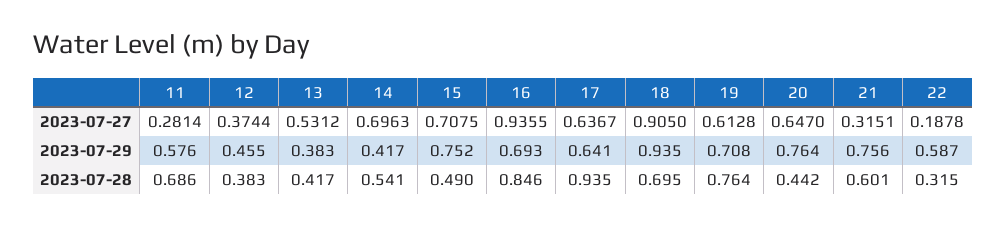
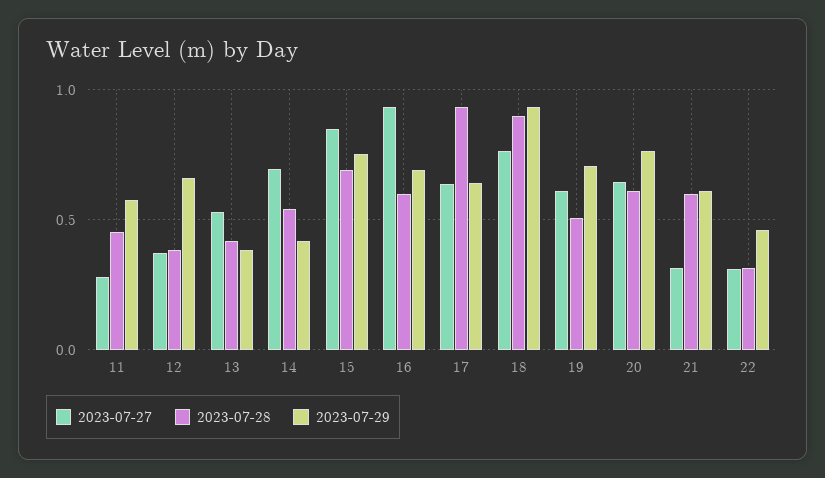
  {
    "2023-07-27": {
      "11": 0.2814,
      "12": 0.3744,
      "13": 0.5312,
      "14": 0.6963,
-     "15": 0.7075,
+     "15": 0.85,
      "16": 0.9355,
      "17": 0.6367,
-     "18": 0.905,
+     "18": 0.75,
      "19": 0.6128,
      "20": 0.647,
      "21": 0.3151,
-     "22": 0.1878
+     "22": 0.3
    },
    "2023-07-29": {
      "11": 0.576,
-     "12": 0.455,
+     "12": 0.65,
      "13": 0.383,
      "14": 0.417,
      "15": 0.752,
      "16": 0.693,
      "17": 0.641,
      "18": 0.935,
      "19": 0.708,
      "20": 0.764,
-     "21": 0.756,
+     "21": 0.6,
-     "22": 0.587
+     "22": 0.45
    },
    "2023-07-28": {
-     "11": 0.686,
+     "11": 0.45,
      "12": 0.383,
      "13": 0.417,
      "14": 0.541,
-     "15": 0.49,
+     "15": 0.7,
-     "16": 0.846,
+     "16": 0.6,
      "17": 0.935,
-     "18": 0.695,
+     "18": 0.9,
-     "19": 0.764,
+     "19": 0.5,
-     "20": 0.442,
+     "20": 0.6,
      "21": 0.601,
      "22": 0.315
    }
  }

